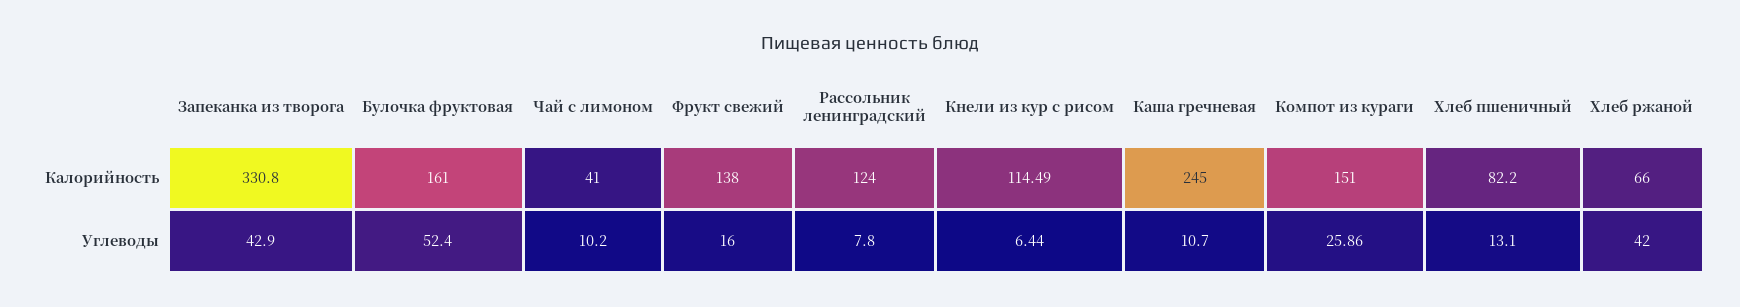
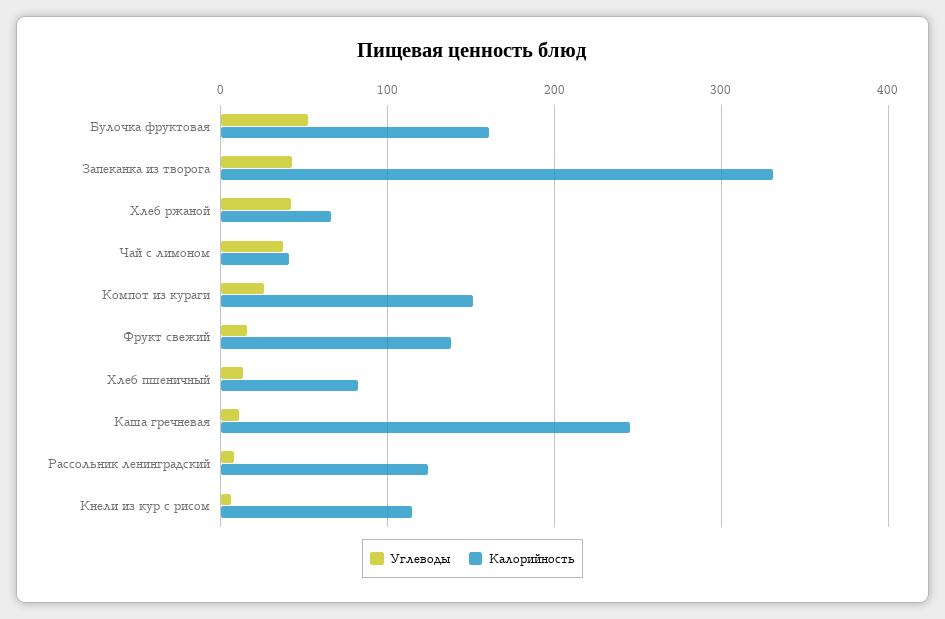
  {
    "Калорийность": {
      "Запеканка из творога": 330.8,
      "Булочка фруктовая": 161,
      "Чай с лимоном": 41,
      "Фрукт свежий": 138,
      "Рассольник ленинградский": 124,
      "Кнели из кур с рисом": 114.49,
      "Каша гречневая": 245,
      "Компот из кураги": 151,
      "Хлеб пшеничный": 82.2,
      "Хлеб ржаной": 66
    },
    "Углеводы": {
      "Запеканка из творога": 42.9,
      "Булочка фруктовая": 52.4,
-     "Чай с лимоном": 10.2,
+     "Чай с лимоном": 40,
      "Фрукт свежий": 16,
      "Рассольник ленинградский": 7.8,
      "Кнели из кур с рисом": 6.44,
      "Каша гречневая": 10.7,
      "Компот из кураги": 25.86,
      "Хлеб пшеничный": 13.1,
      "Хлеб ржаной": 42
    }
  }

